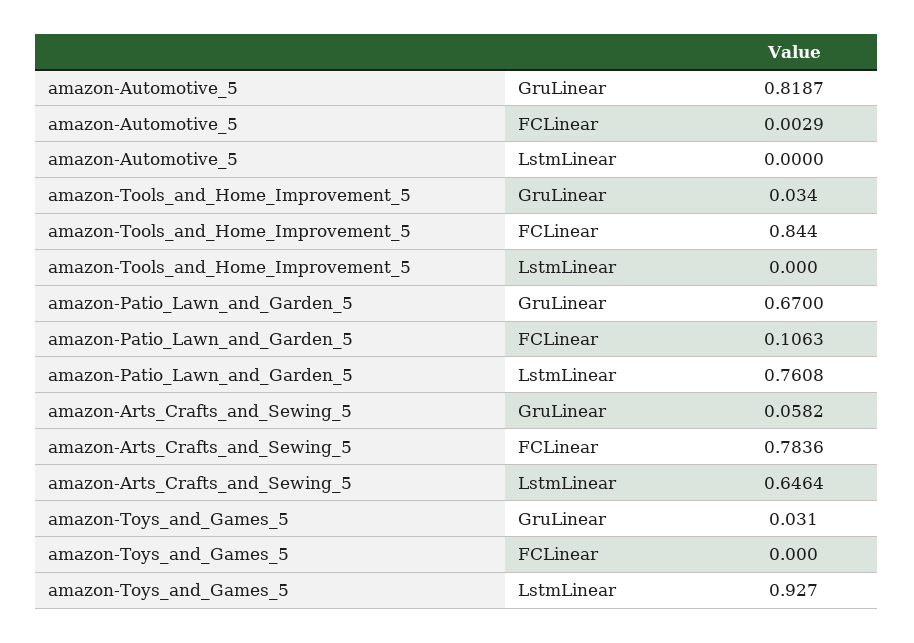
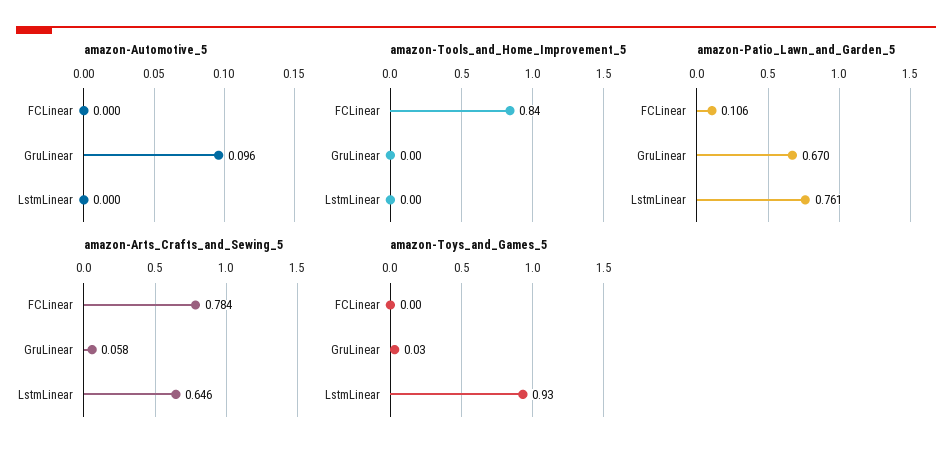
  {
    "amazon-Automotive_5": {
-     "GruLinear": 0.8187,
+     "GruLinear": 0.096,
-     "FCLinear": 0.0029,
+     "FCLinear": 0,
      "LstmLinear": 0
    },
    "amazon-Tools_and_Home_Improvement_5": {
-     "GruLinear": 0.034,
+     "GruLinear": 0,
      "FCLinear": 0.844,
      "LstmLinear": 0
    },
    "amazon-Patio_Lawn_and_Garden_5": {
      "GruLinear": 0.67,
      "FCLinear": 0.1063,
      "LstmLinear": 0.7608
    },
    "amazon-Arts_Crafts_and_Sewing_5": {
      "GruLinear": 0.0582,
      "FCLinear": 0.7836,
      "LstmLinear": 0.6464
    },
    "amazon-Toys_and_Games_5": {
      "GruLinear": 0.031,
      "FCLinear": 0,
      "LstmLinear": 0.927
    }
  }

